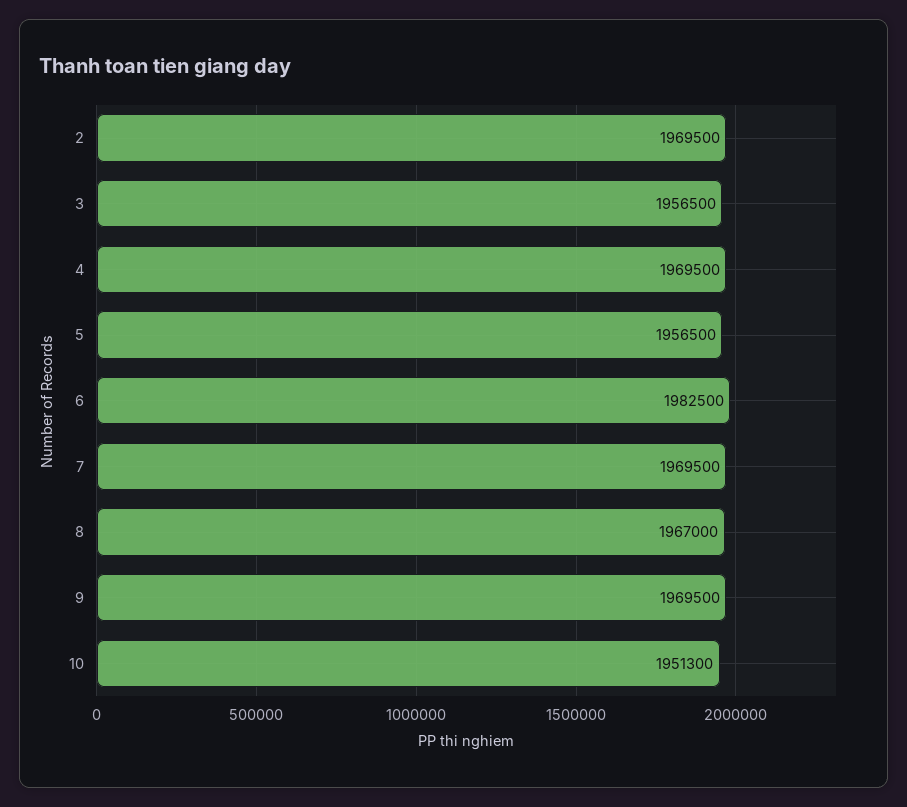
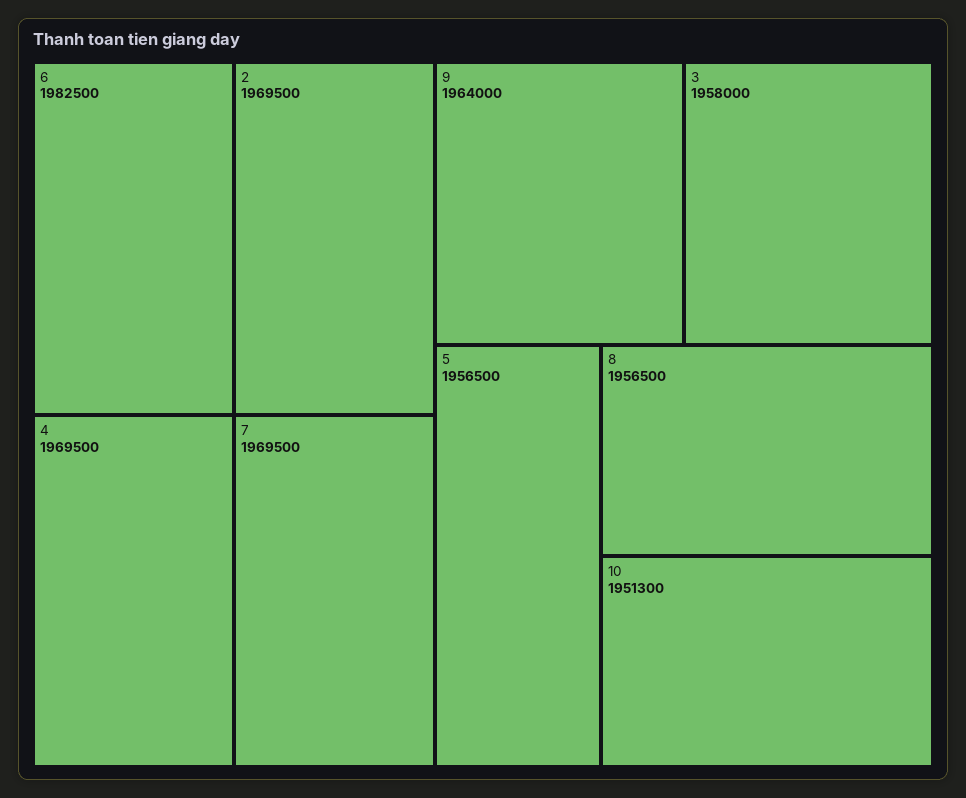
  {
    "2": 1969500,
-   "3": 1956500,
+   "3": 1958000,
    "4": 1969500,
    "5": 1956500,
    "6": 1982500,
    "7": 1969500,
-   "8": 1967000,
+   "8": 1956500,
-   "9": 1969500,
+   "9": 1964000,
    "10": 1951300
  }

